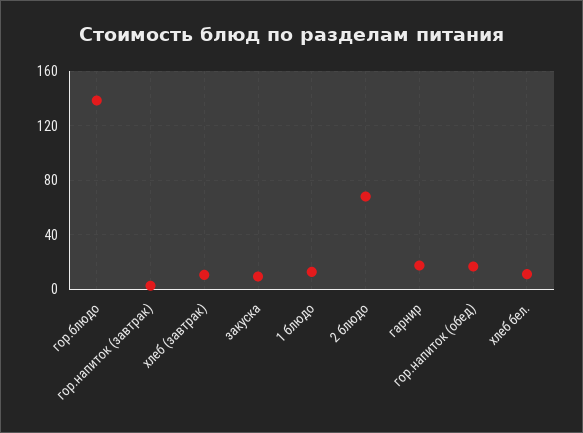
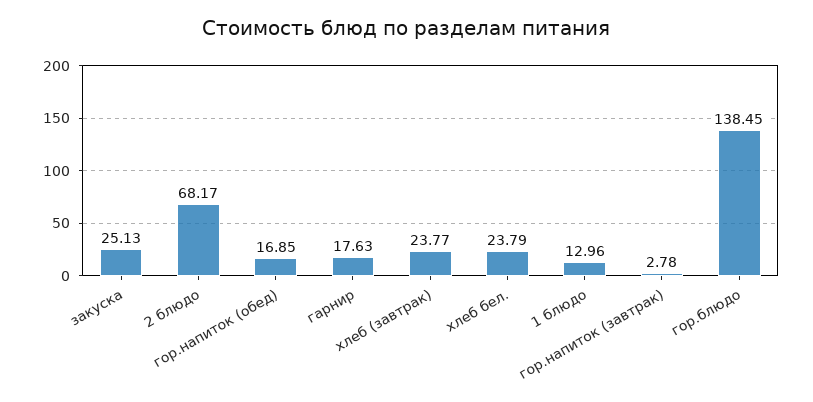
  {
    "гор.блюдо": 138.45,
    "гор.напиток (завтрак)": 2.78,
-   "хлеб (завтрак)": 10,
+   "хлеб (завтрак)": 23.77,
-   "закуска": 10,
+   "закуска": 25.13,
    "1 блюдо": 12.96,
    "2 блюдо": 68.17,
    "гарнир": 17.63,
    "гор.напиток (обед)": 16.85,
-   "хлеб бел.": 10
+   "хлеб бел.": 23.79
  }

